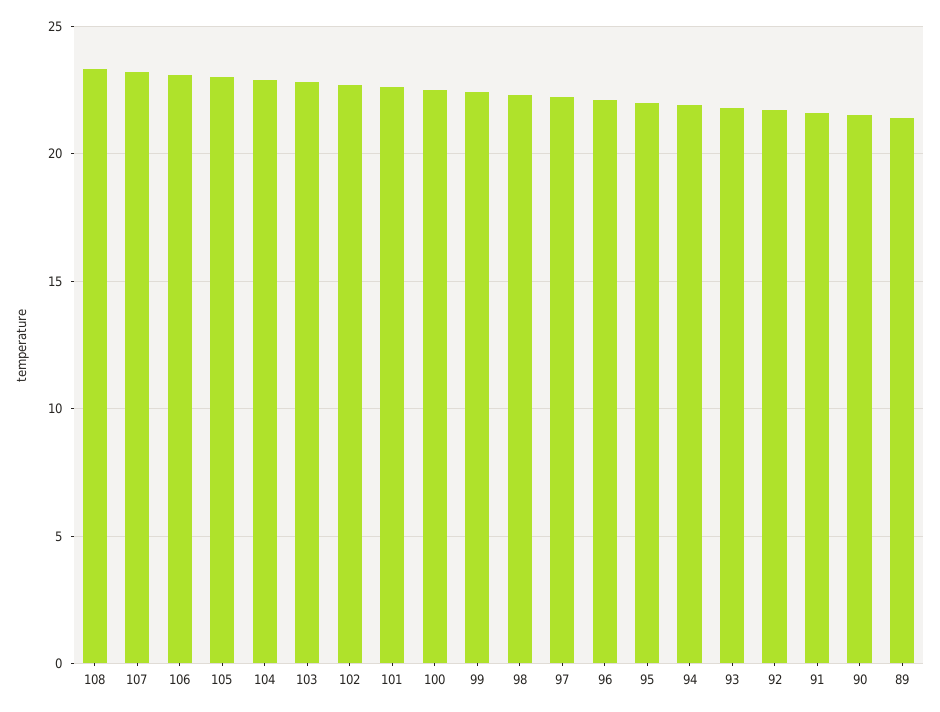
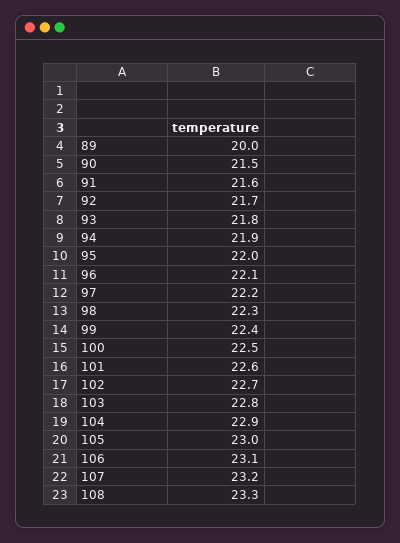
  {
    "108": 23.3,
    "107": 23.2,
    "106": 23.1,
    "105": 23,
    "104": 22.9,
    "103": 22.8,
    "102": 22.7,
    "101": 22.6,
    "100": 22.5,
    "99": 22.4,
    "98": 22.3,
    "97": 22.2,
    "96": 22.1,
    "95": 22,
    "94": 21.9,
    "93": 21.8,
    "92": 21.7,
    "91": 21.6,
    "90": 21.5,
-   "89": 21.5
+   "89": 20
  }

